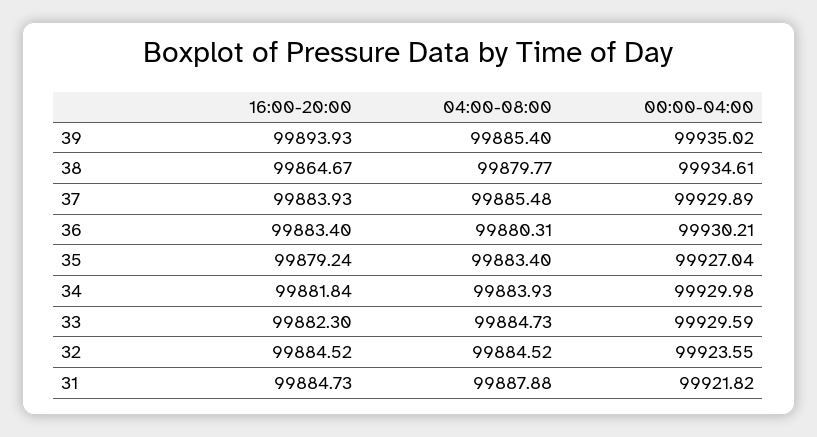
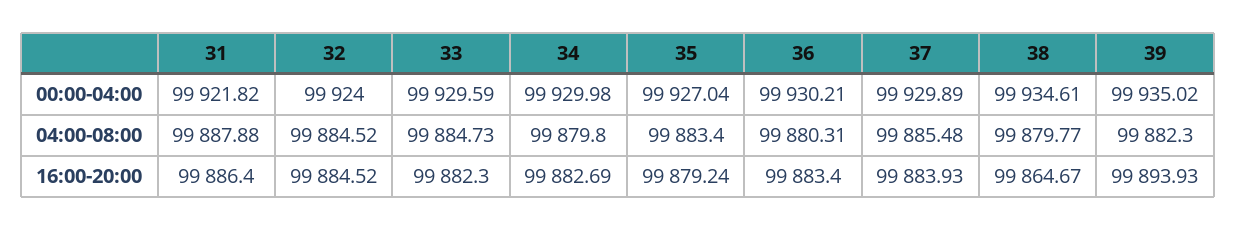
  {
    "16:00-20:00": {
      "39": 99893.93,
      "38": 99864.67,
      "37": 99883.93,
      "36": 99883.4,
      "35": 99879.24,
-     "34": 99881.84,
+     "34": 99882.69,
      "33": 99882.3,
      "32": 99884.52,
-     "31": 99884.73
+     "31": 99886.4
    },
    "04:00-08:00": {
-     "39": 99885.4,
+     "39": 99882.3,
      "38": 99879.77,
      "37": 99885.48,
      "36": 99880.31,
      "35": 99883.4,
-     "34": 99883.93,
+     "34": 99879.8,
      "33": 99884.73,
      "32": 99884.52,
      "31": 99887.88
    },
    "00:00-04:00": {
      "39": 99935.02,
      "38": 99934.61,
      "37": 99929.89,
      "36": 99930.21,
      "35": 99927.04,
      "34": 99929.98,
      "33": 99929.59,
-     "32": 99923.55,
+     "32": 99924,
      "31": 99921.82
    }
  }

